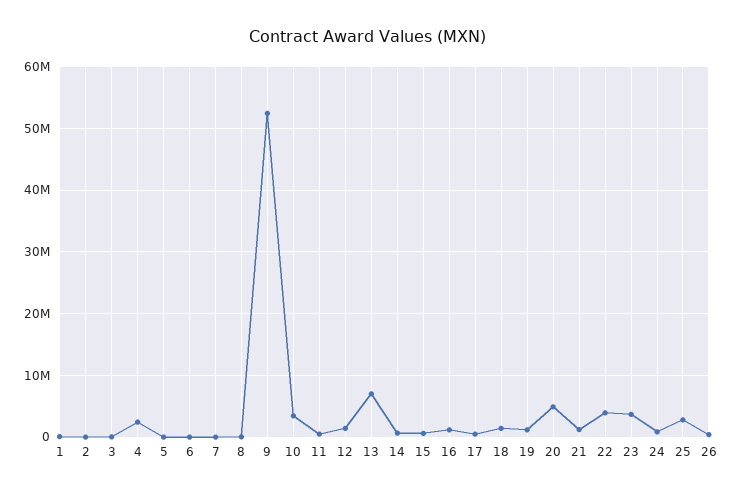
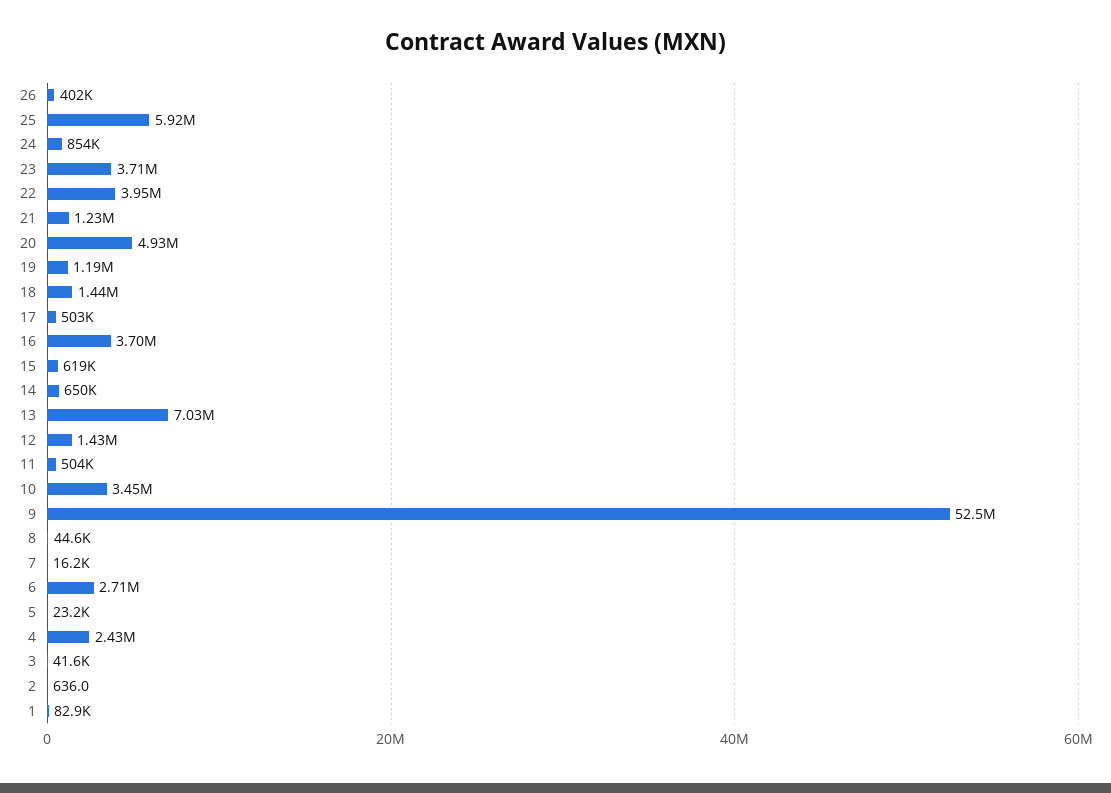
  {
    "1": 82900,
    "2": 636,
    "3": 41600,
    "4": 2430000,
    "5": 23200,
-   "6": 0,
+   "6": 2710000,
    "7": 16200,
    "8": 44600,
    "9": 52500000,
    "10": 3450000,
    "11": 504000,
    "12": 1430000,
    "13": 7030000,
    "14": 650000,
    "15": 619000,
-   "16": 1000000,
+   "16": 3700000,
    "17": 503000,
    "18": 1440000,
    "19": 1190000,
    "20": 4930000,
    "21": 1230000,
    "22": 3950000,
    "23": 3710000,
    "24": 854000,
-   "25": 3000000,
+   "25": 5920000,
    "26": 402000
  }

